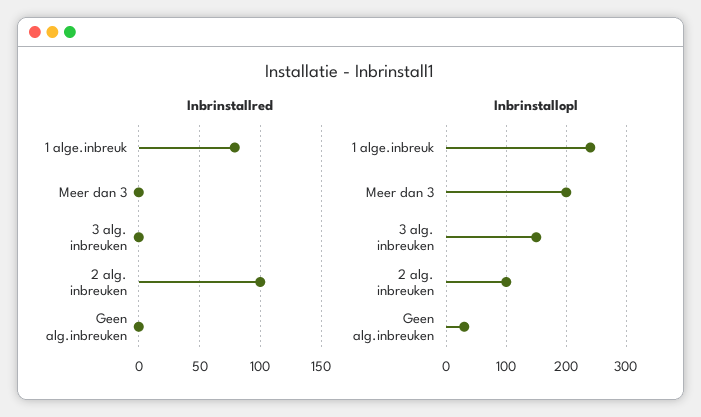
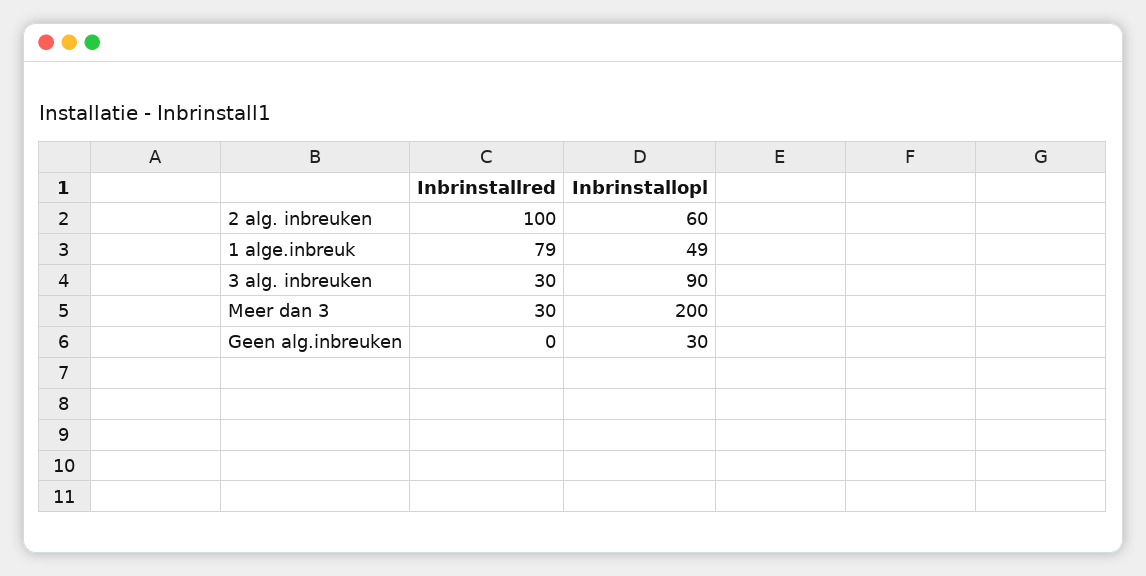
  {
    "Inbrinstallred": {
      "1 alge.inbreuk": 79,
-     "Meer dan 3": 0,
+     "Meer dan 3": 30,
-     "3 alg. inbreuken": 0,
+     "3 alg. inbreuken": 30,
      "2 alg. inbreuken": 100,
      "Geen alg.inbreuken": 0
    },
    "Inbrinstallopl": {
-     "1 alge.inbreuk": 240,
+     "1 alge.inbreuk": 49,
      "Meer dan 3": 200,
-     "3 alg. inbreuken": 150,
+     "3 alg. inbreuken": 90,
-     "2 alg. inbreuken": 100,
+     "2 alg. inbreuken": 60,
      "Geen alg.inbreuken": 30
    }
  }

